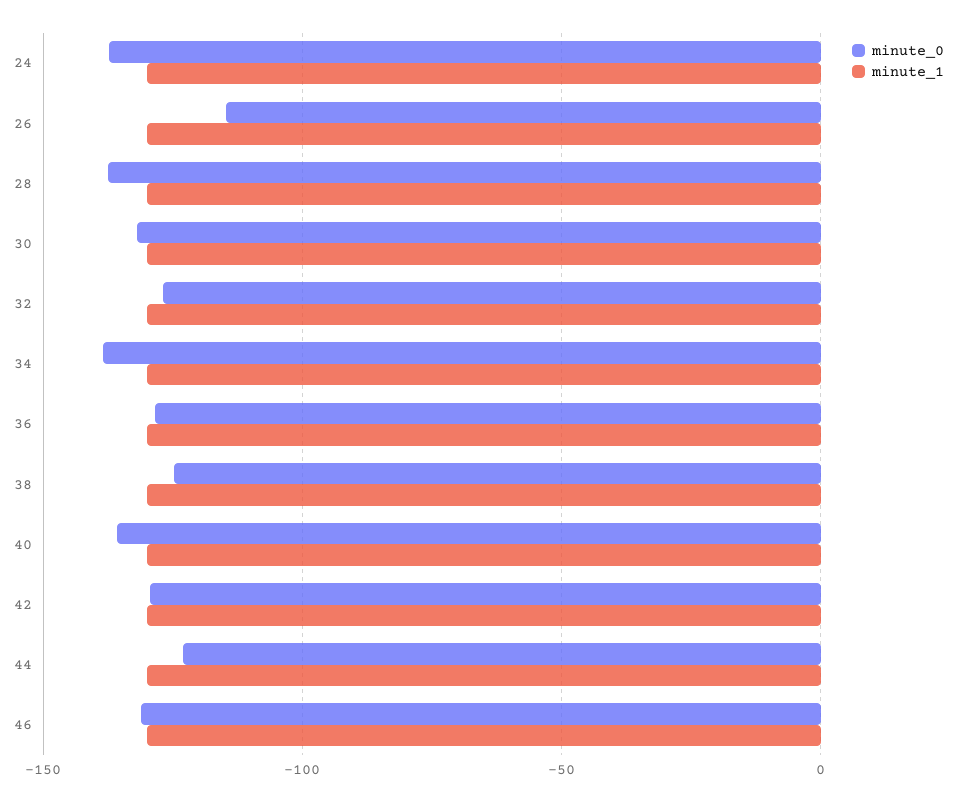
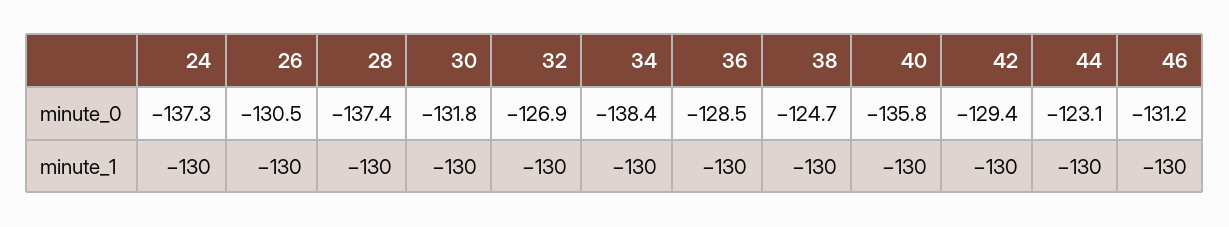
  {
    "minute_0": {
      "24": -137.3,
-     "26": -115,
+     "26": -130.5,
      "28": -137.4,
      "30": -131.8,
      "32": -126.9,
      "34": -138.4,
      "36": -128.5,
      "38": -124.7,
      "40": -135.8,
      "42": -129.4,
      "44": -123.1,
      "46": -131.2
    },
    "minute_1": {
      "24": -130,
      "26": -130,
      "28": -130,
      "30": -130,
      "32": -130,
      "34": -130,
      "36": -130,
      "38": -130,
      "40": -130,
      "42": -130,
      "44": -130,
      "46": -130
    }
  }

